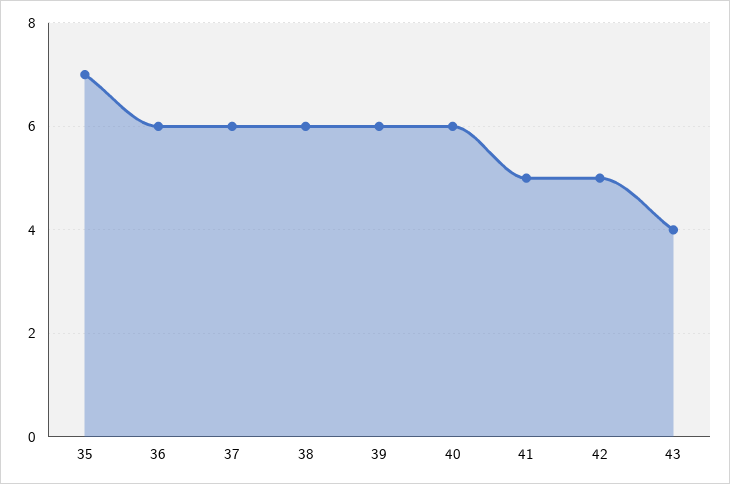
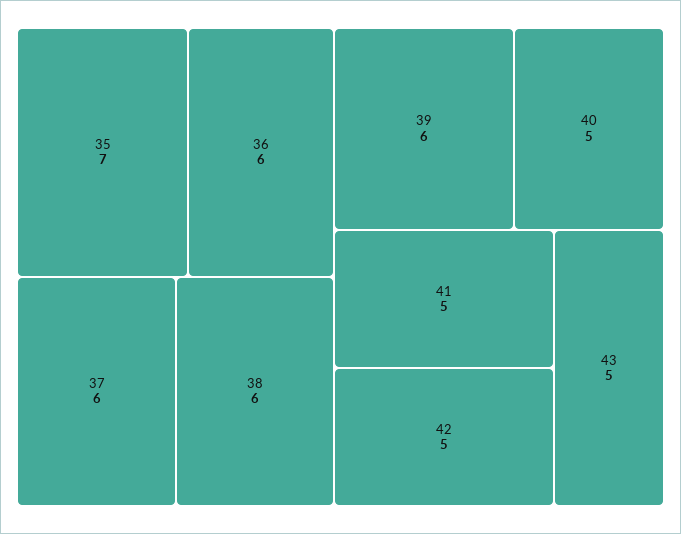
  {
    "35": 7,
    "36": 6,
    "37": 6,
    "38": 6,
    "39": 6,
-   "40": 6,
+   "40": 5,
    "41": 5,
    "42": 5,
-   "43": 4
+   "43": 5
  }

